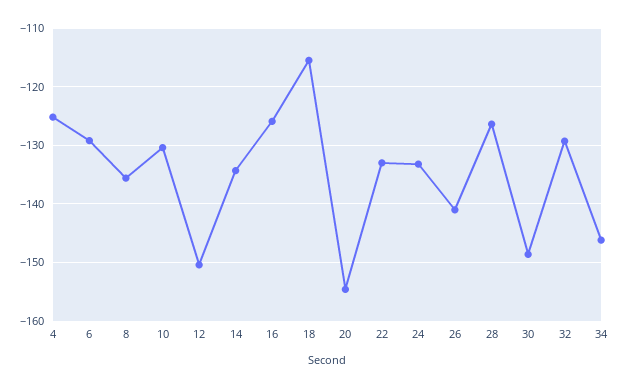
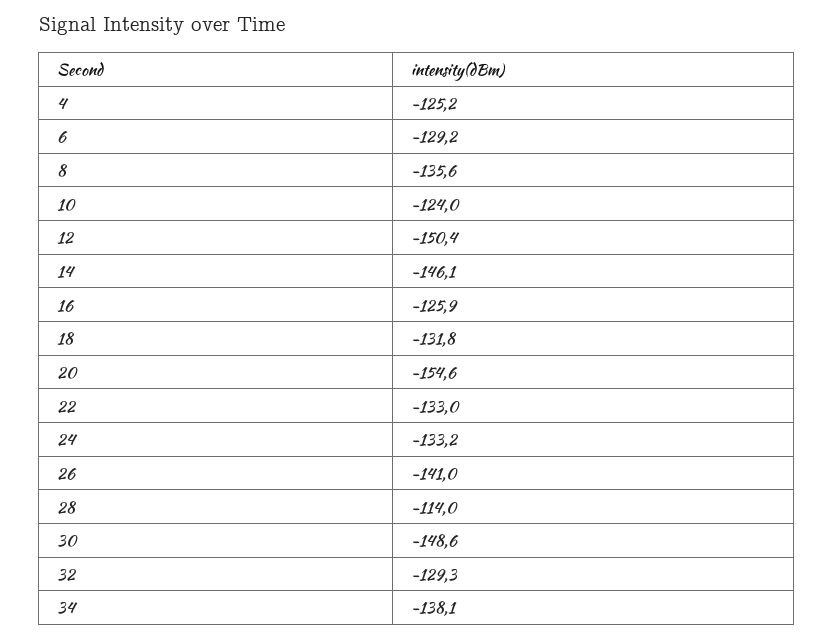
  {
    "4": -125.2,
    "6": -129.2,
    "8": -135.6,
-   "10": -130,
+   "10": -124,
    "12": -150.4,
-   "14": -134,
+   "14": -146.1,
    "16": -125.9,
-   "18": -116,
+   "18": -131.8,
    "20": -154.6,
    "22": -133,
    "24": -133.2,
    "26": -141,
-   "28": -126,
+   "28": -114,
    "30": -148.6,
    "32": -129.3,
-   "34": -146
+   "34": -138.1
  }

